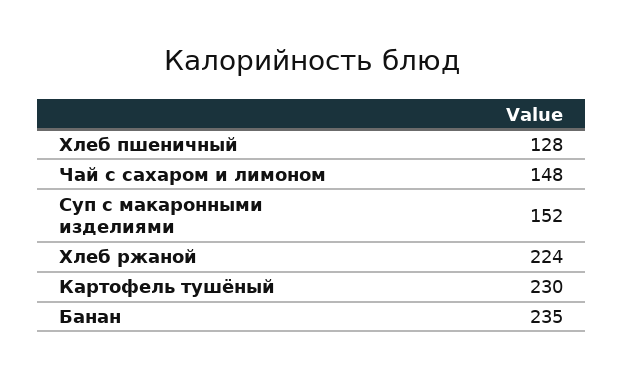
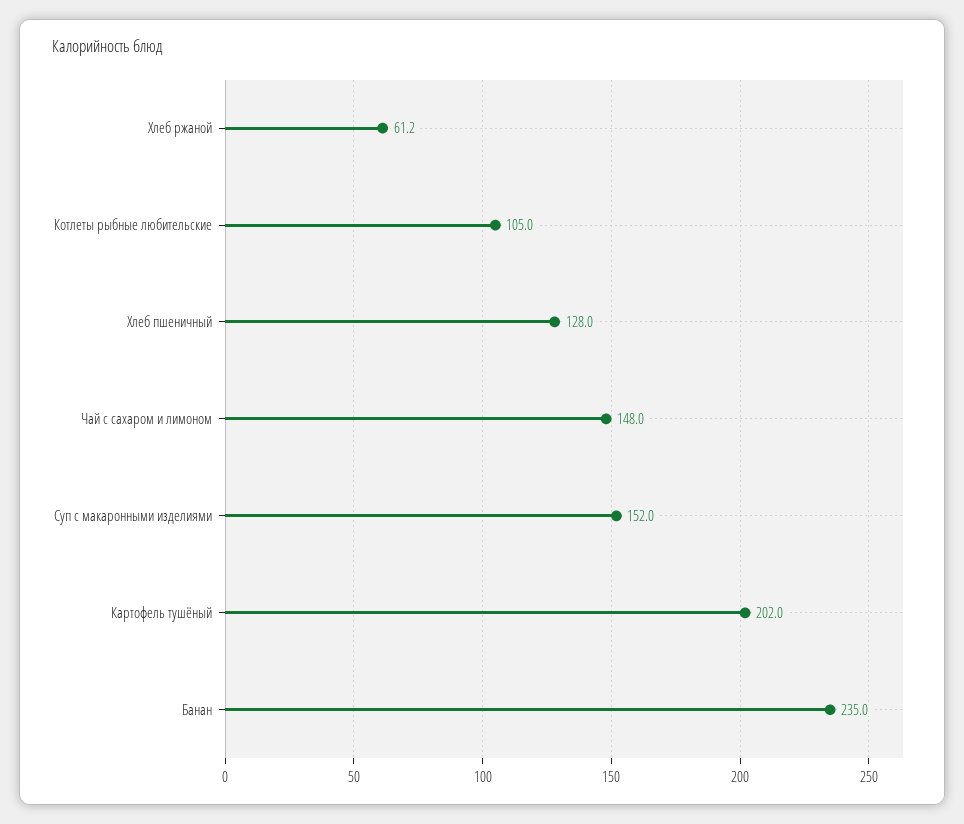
  {
    "Хлеб пшеничный": 128,
    "Чай с сахаром и лимоном": 148,
    "Суп с макаронными изделиями": 152,
-   "Хлеб ржаной": 224,
+   "Хлеб ржаной": 61.2,
-   "Картофель тушёный": 230,
+   "Картофель тушёный": 202,
-   "Банан": 235
+   "Банан": 235,
+   "Котлеты рыбные любительские": 105
  }

